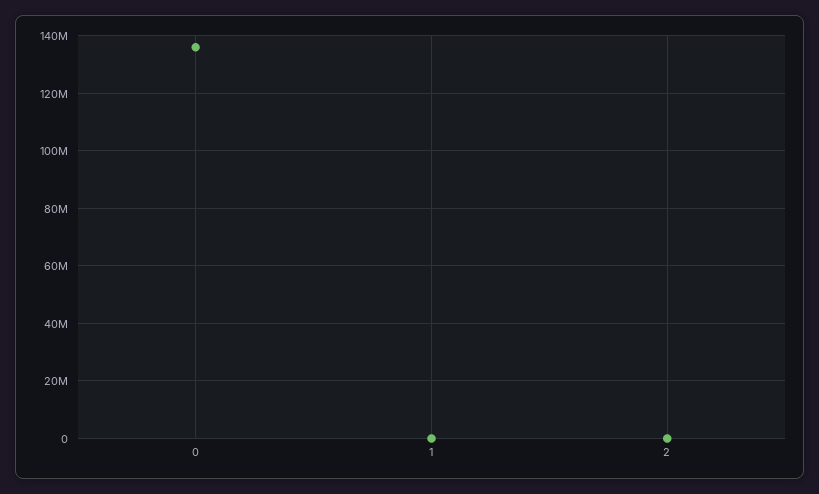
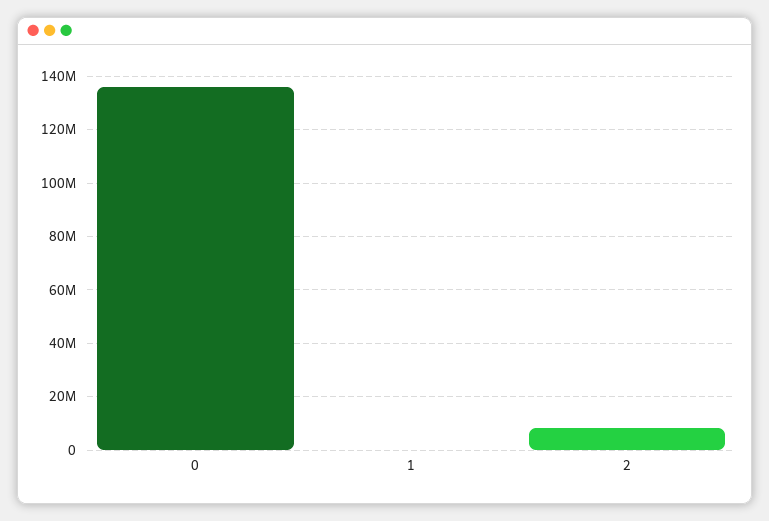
  {
    "0": 135000000,
    "1": 0,
-   "2": 0
+   "2": 7500000
  }

